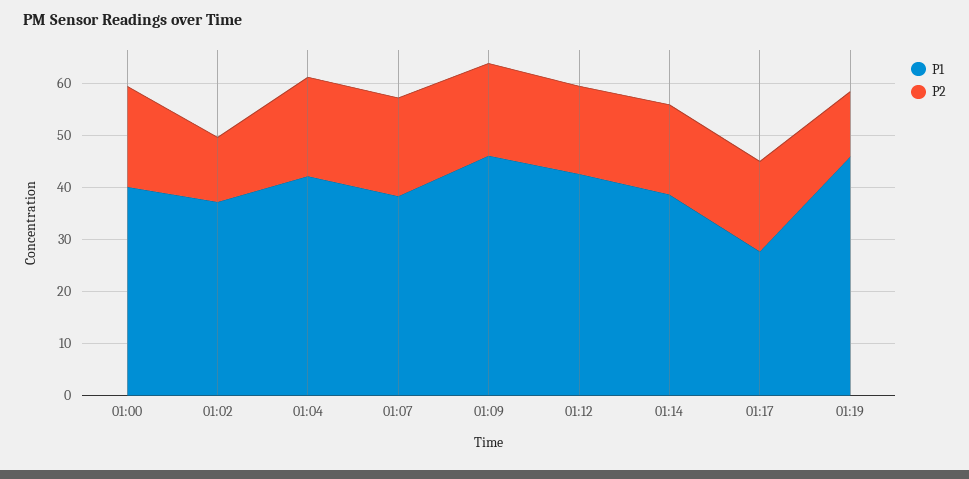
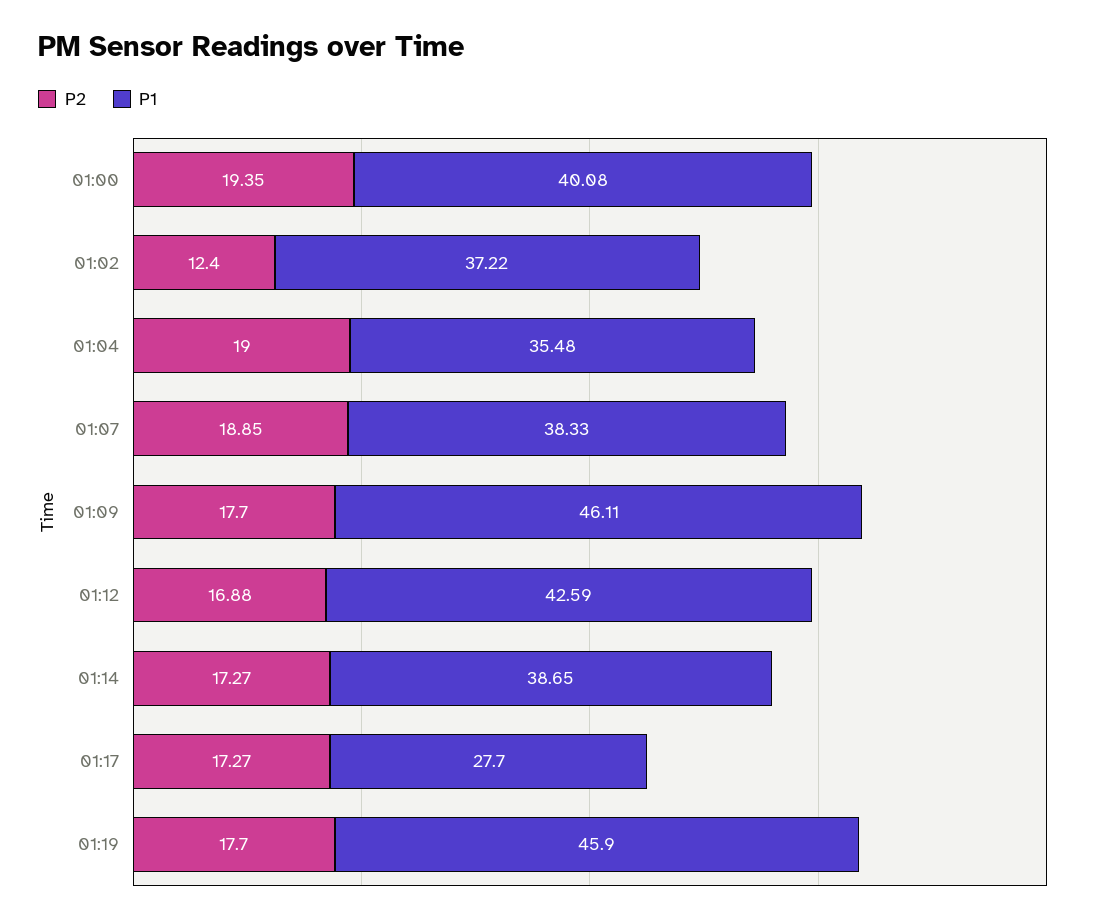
  {
    "P1": {
      "01:00": 40.08,
      "01:02": 37.22,
-     "01:04": 42,
+     "01:04": 35.48,
      "01:07": 38.33,
      "01:09": 46.11,
      "01:12": 42.59,
      "01:14": 38.65,
      "01:17": 27.7,
      "01:19": 45.9
    },
    "P2": {
      "01:00": 19.35,
      "01:02": 12.4,
      "01:04": 19,
      "01:07": 18.85,
      "01:09": 17.7,
      "01:12": 16.88,
      "01:14": 17.27,
      "01:17": 17.27,
-     "01:19": 12
+     "01:19": 17.7
    }
  }

